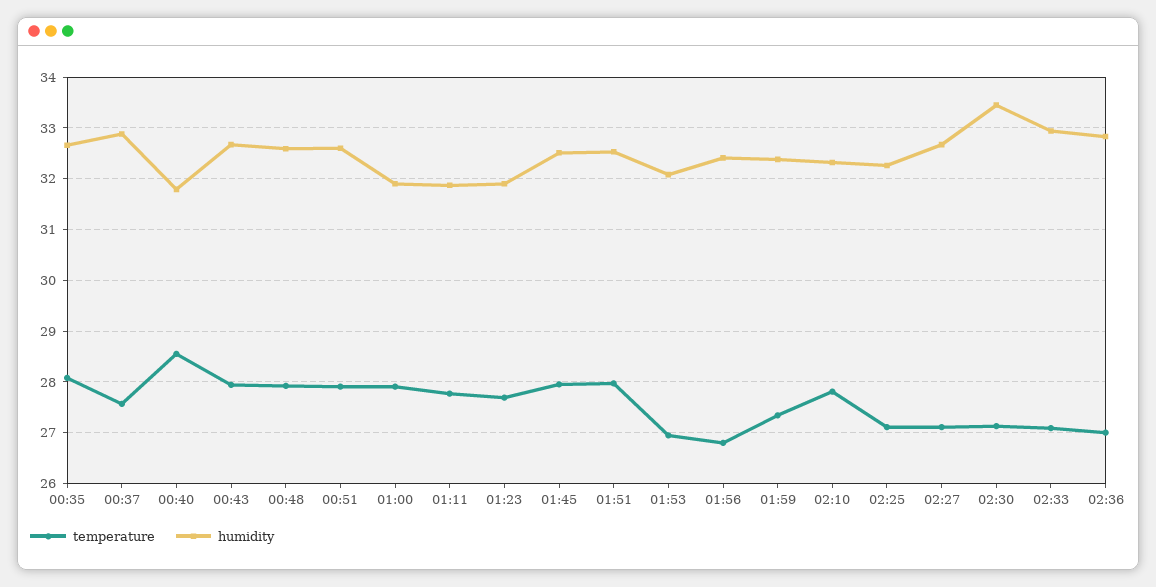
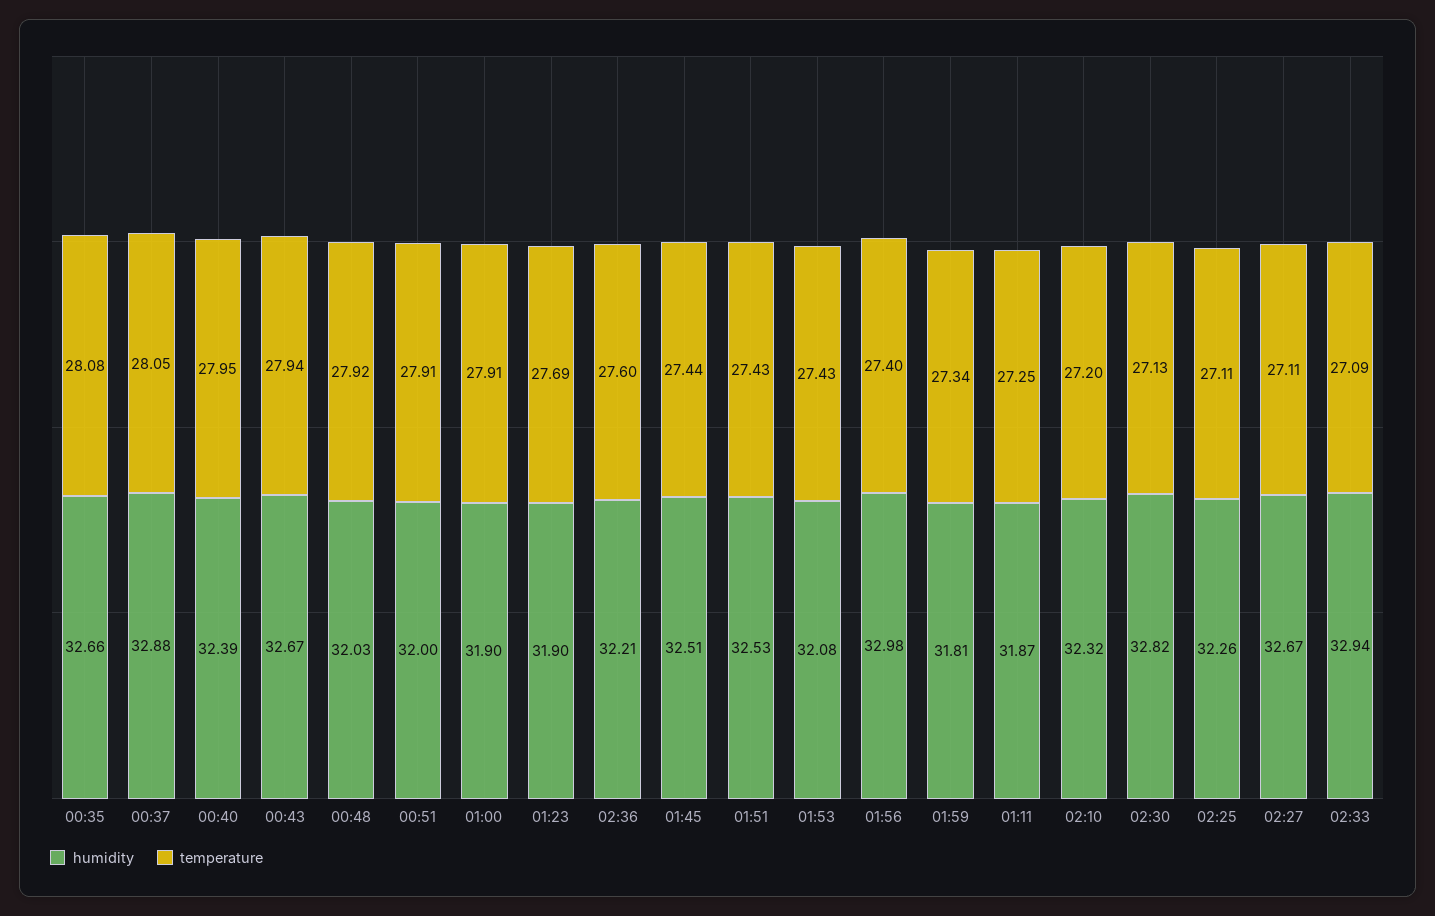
  {
    "temperature": {
      "00:35": 28.08,
-     "00:37": 27.6,
+     "00:37": 28.05,
-     "00:40": 28.6,
+     "00:40": 27.95,
      "00:43": 27.94,
      "00:48": 27.92,
      "00:51": 27.91,
      "01:00": 27.91,
-     "01:11": 27.8,
+     "01:11": 27.25,
      "01:23": 27.69,
-     "01:45": 28,
+     "01:45": 27.44,
-     "01:51": 28,
+     "01:51": 27.43,
-     "01:53": 27,
+     "01:53": 27.43,
-     "01:56": 26.8,
+     "01:56": 27.4,
      "01:59": 27.34,
-     "02:10": 27.8,
+     "02:10": 27.2,
      "02:25": 27.11,
      "02:27": 27.11,
      "02:30": 27.13,
      "02:33": 27.09,
-     "02:36": 27
+     "02:36": 27.6
    },
    "humidity": {
      "00:35": 32.66,
      "00:37": 32.88,
-     "00:40": 31.8,
+     "00:40": 32.39,
      "00:43": 32.67,
-     "00:48": 32.6,
+     "00:48": 32.03,
-     "00:51": 32.6,
+     "00:51": 32,
      "01:00": 31.9,
      "01:11": 31.87,
      "01:23": 31.9,
      "01:45": 32.51,
      "01:51": 32.53,
      "01:53": 32.08,
-     "01:56": 32.4,
+     "01:56": 32.98,
-     "01:59": 32.4,
+     "01:59": 31.81,
      "02:10": 32.32,
      "02:25": 32.26,
      "02:27": 32.67,
-     "02:30": 33.4,
+     "02:30": 32.82,
      "02:33": 32.94,
-     "02:36": 32.8
+     "02:36": 32.21
    }
  }

